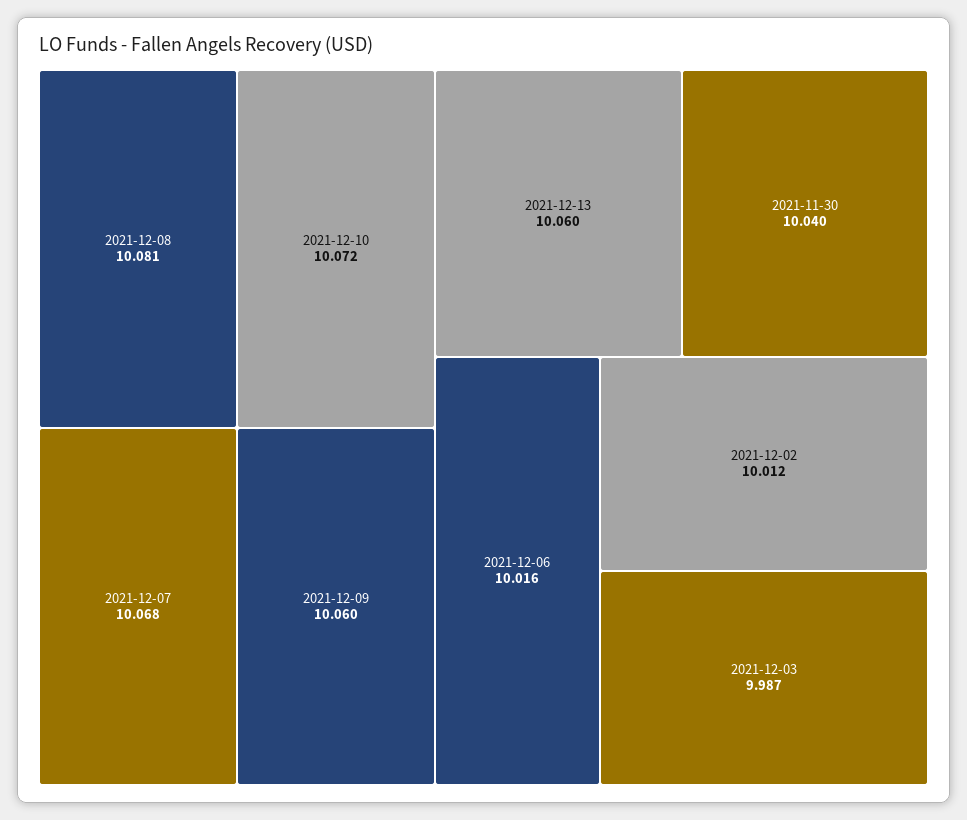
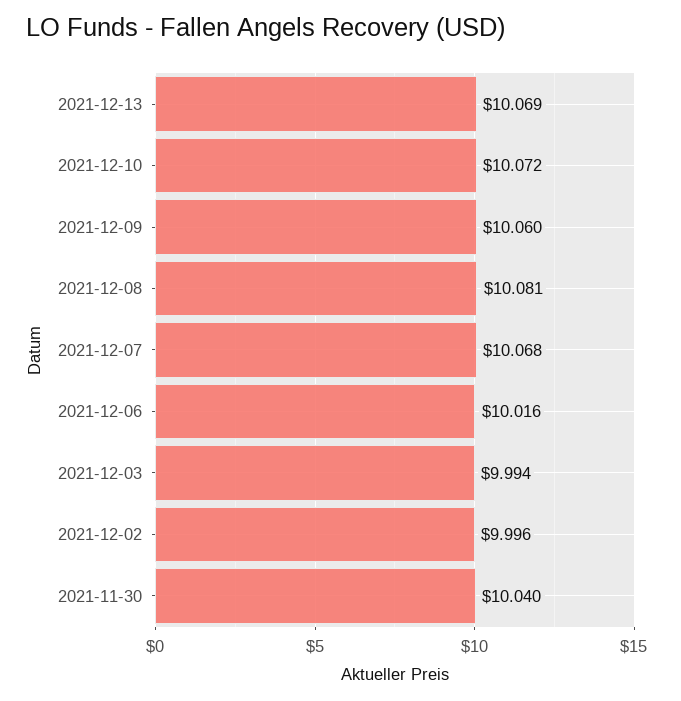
  {
    "2021-12-08": 10.081,
    "2021-12-10": 10.072,
    "2021-12-07": 10.068,
    "2021-12-09": 10.06,
-   "2021-12-13": 10.06,
+   "2021-12-13": 10.069,
    "2021-11-30": 10.04,
    "2021-12-06": 10.016,
-   "2021-12-02": 10.012,
+   "2021-12-02": 9.996,
-   "2021-12-03": 9.987
+   "2021-12-03": 9.994
  }

